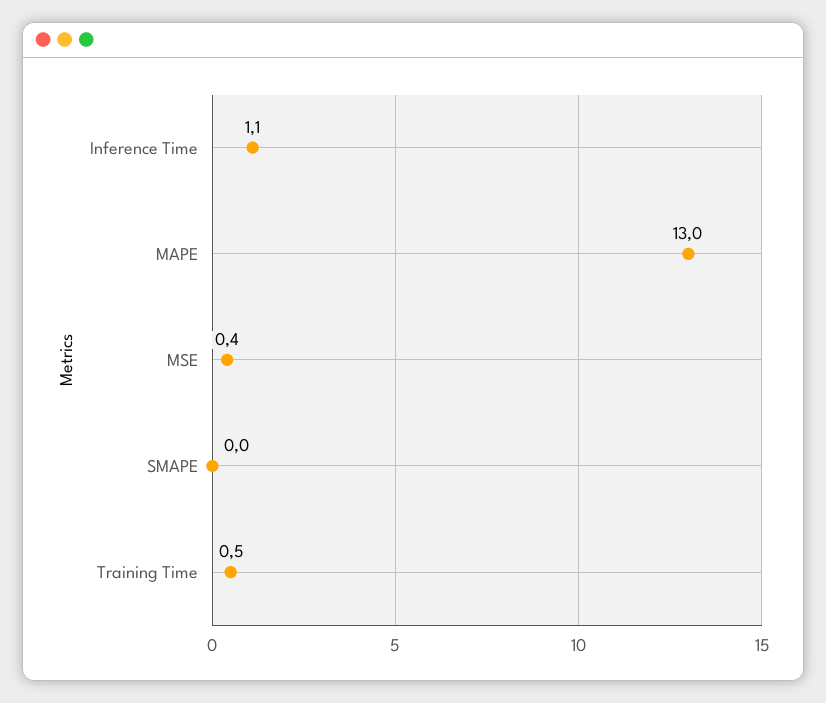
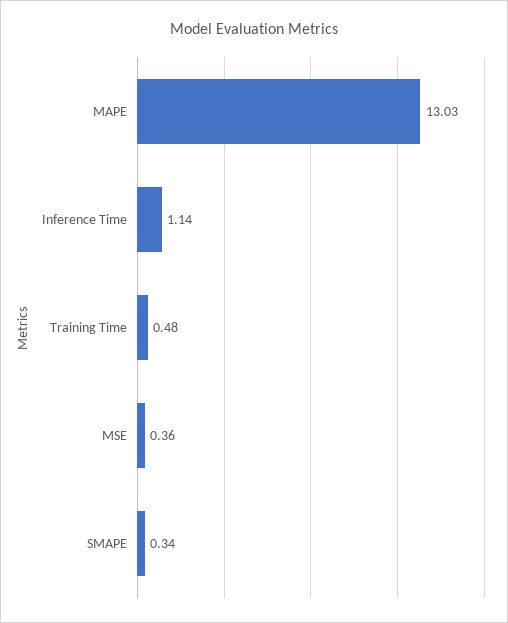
  {
    "Inference Time": 1.14,
    "MAPE": 13.03,
    "MSE": 0.36,
-   "SMAPE": 0,
+   "SMAPE": 0.34,
    "Training Time": 0.48
  }

